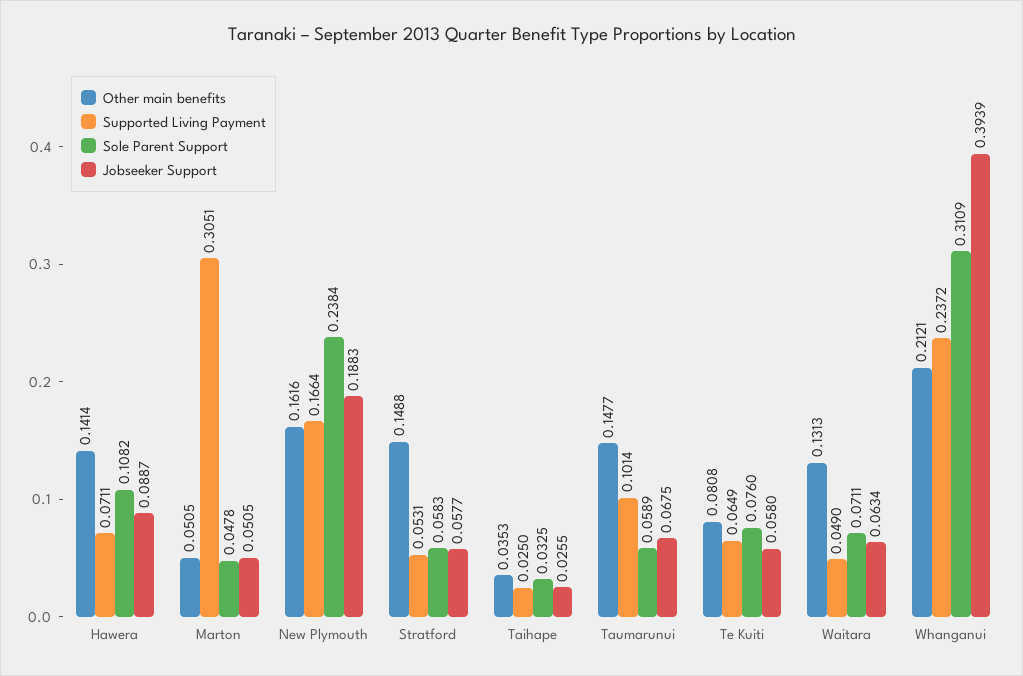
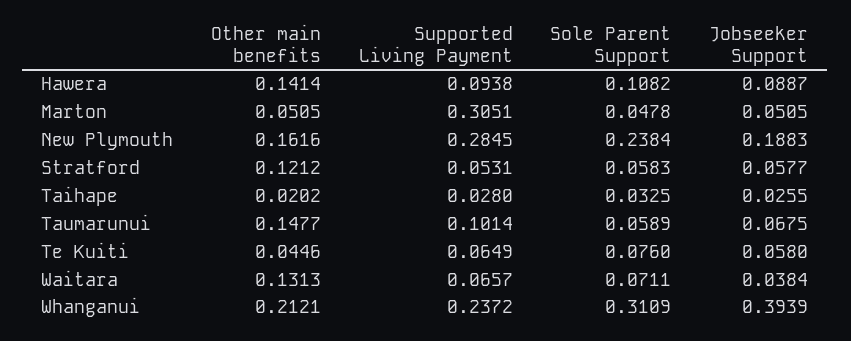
  {
    "Other main benefits": {
      "Hawera": 0.1414,
      "Marton": 0.0505,
      "New Plymouth": 0.1616,
-     "Stratford": 0.1488,
+     "Stratford": 0.1212,
-     "Taihape": 0.0353,
+     "Taihape": 0.0202,
      "Taumarunui": 0.1477,
-     "Te Kuiti": 0.0808,
+     "Te Kuiti": 0.0446,
      "Waitara": 0.1313,
      "Whanganui": 0.2121
    },
    "Supported Living Payment": {
-     "Hawera": 0.0711,
+     "Hawera": 0.0938,
      "Marton": 0.3051,
-     "New Plymouth": 0.1664,
+     "New Plymouth": 0.2845,
      "Stratford": 0.0531,
-     "Taihape": 0.025,
+     "Taihape": 0.028,
      "Taumarunui": 0.1014,
      "Te Kuiti": 0.0649,
-     "Waitara": 0.049,
+     "Waitara": 0.0657,
      "Whanganui": 0.2372
    },
    "Sole Parent Support": {
      "Hawera": 0.1082,
      "Marton": 0.0478,
      "New Plymouth": 0.2384,
      "Stratford": 0.0583,
      "Taihape": 0.0325,
      "Taumarunui": 0.0589,
      "Te Kuiti": 0.076,
      "Waitara": 0.0711,
      "Whanganui": 0.3109
    },
    "Jobseeker Support": {
      "Hawera": 0.0887,
      "Marton": 0.0505,
      "New Plymouth": 0.1883,
      "Stratford": 0.0577,
      "Taihape": 0.0255,
      "Taumarunui": 0.0675,
      "Te Kuiti": 0.058,
-     "Waitara": 0.0634,
+     "Waitara": 0.0384,
      "Whanganui": 0.3939
    }
  }

